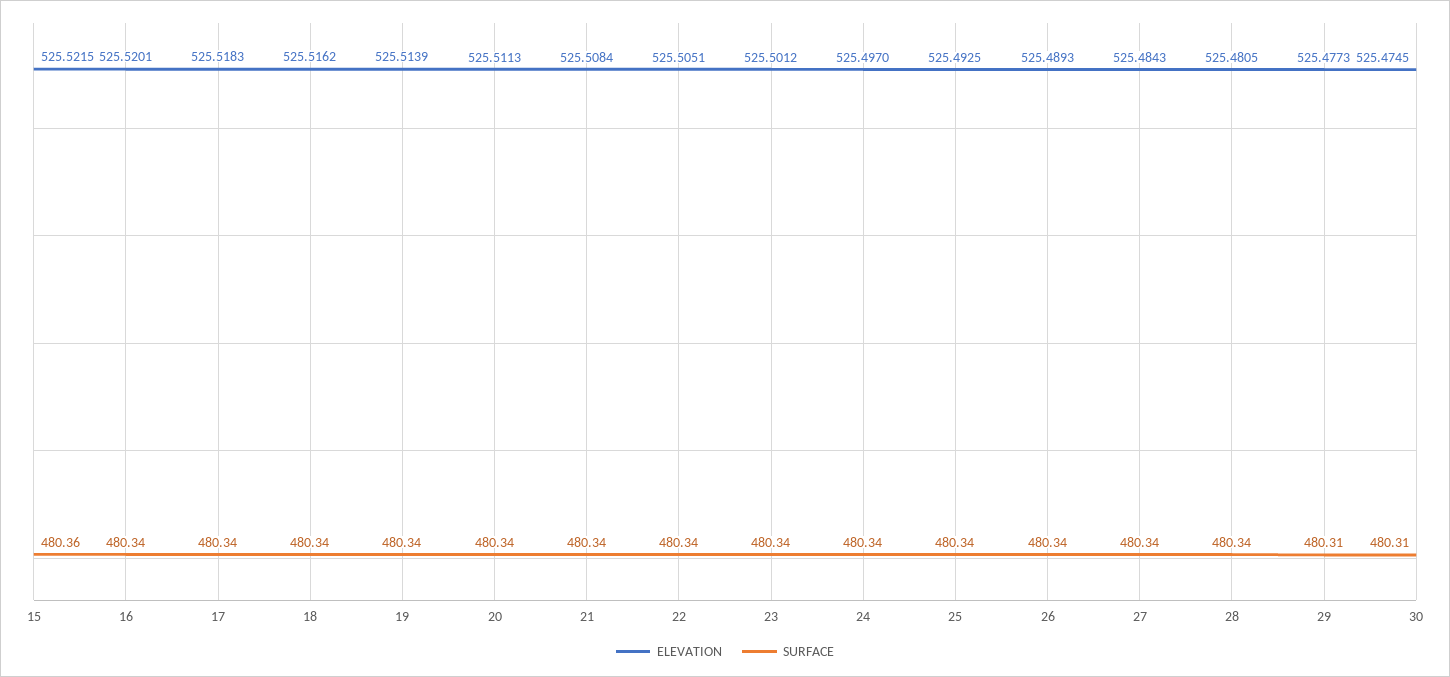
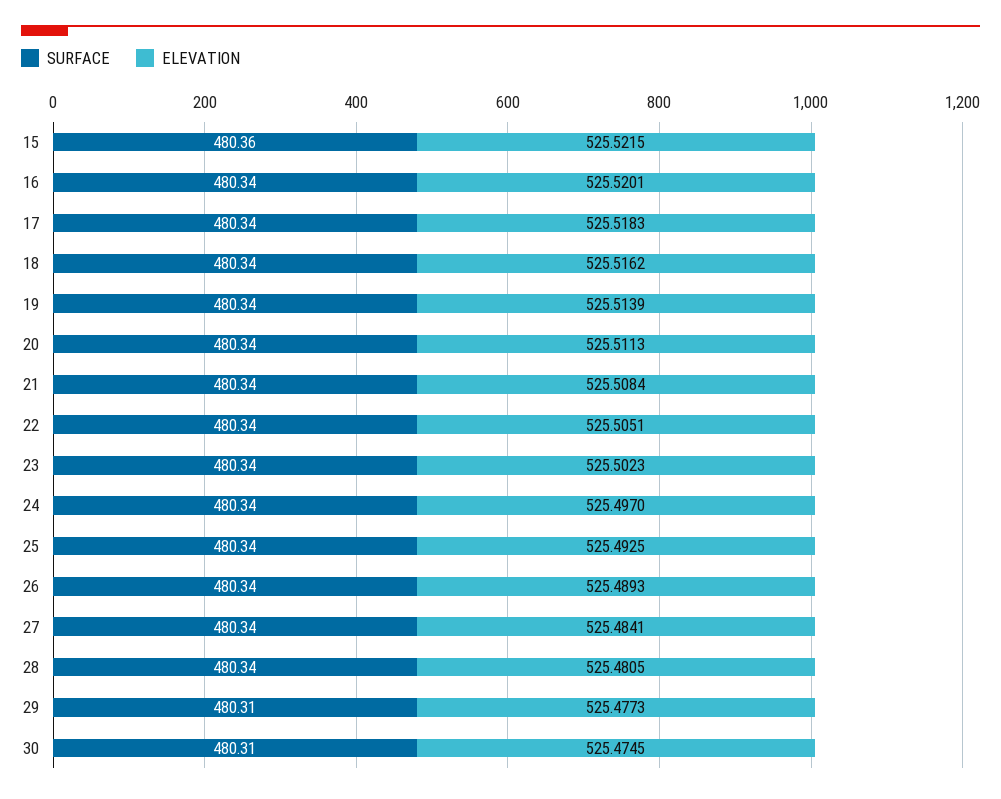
  {
    "ELEVATION": {
      "15": 525.5215,
      "16": 525.5201,
      "17": 525.5183,
      "18": 525.5162,
      "19": 525.5139,
      "20": 525.5113,
      "21": 525.5084,
      "22": 525.5051,
-     "23": 525.5012,
+     "23": 525.5023,
      "24": 525.497,
      "25": 525.4925,
      "26": 525.4893,
-     "27": 525.4843,
+     "27": 525.4841,
      "28": 525.4805,
      "29": 525.4773,
      "30": 525.4745
    },
    "SURFACE": {
      "15": 480.36,
      "16": 480.34,
      "17": 480.34,
      "18": 480.34,
      "19": 480.34,
      "20": 480.34,
      "21": 480.34,
      "22": 480.34,
      "23": 480.34,
      "24": 480.34,
      "25": 480.34,
      "26": 480.34,
      "27": 480.34,
      "28": 480.34,
      "29": 480.31,
      "30": 480.31
    }
  }

